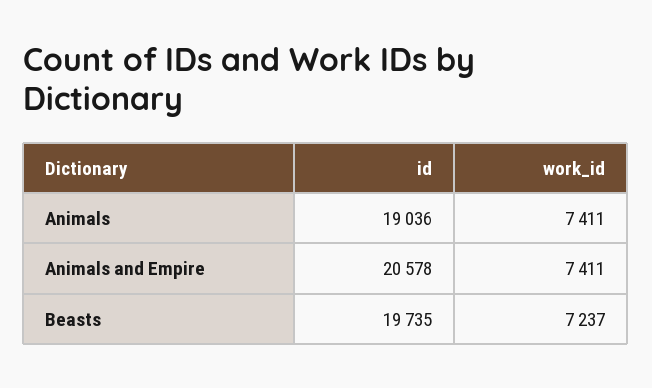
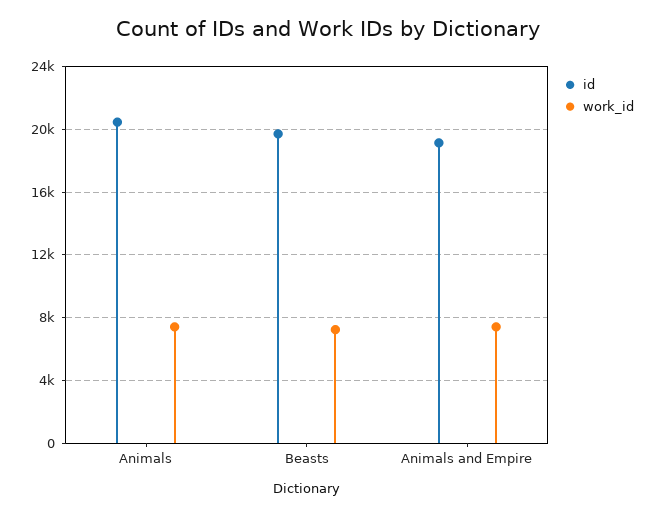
  {
    "id": {
-     "Animals": 19036,
+     "Animals": 20500,
-     "Animals and Empire": 20578,
+     "Animals and Empire": 19000,
      "Beasts": 19735
    },
    "work_id": {
      "Animals": 7411,
      "Animals and Empire": 7411,
      "Beasts": 7237
    }
  }

